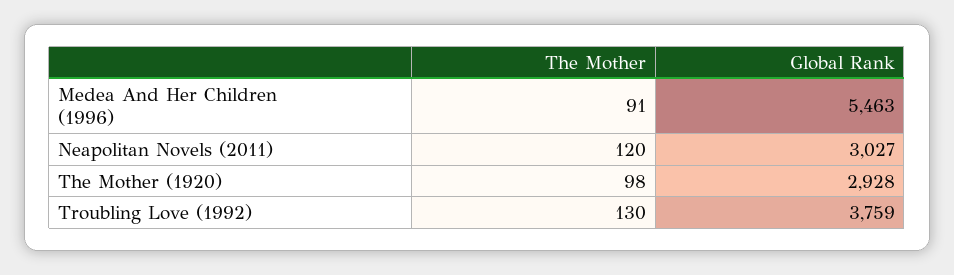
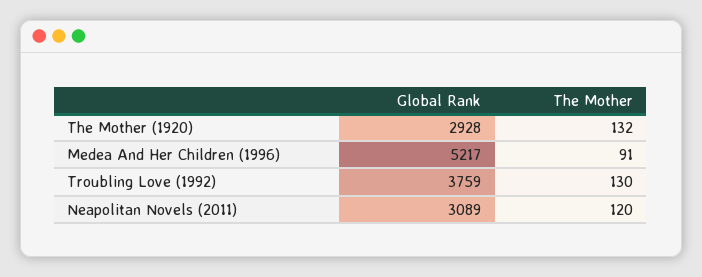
  {
    "The Mother": {
      "Medea And Her Children (1996)": 91,
      "Neapolitan Novels (2011)": 120,
-     "The Mother (1920)": 98,
+     "The Mother (1920)": 132,
      "Troubling Love (1992)": 130
    },
    "Global Rank": {
-     "Medea And Her Children (1996)": 5463,
+     "Medea And Her Children (1996)": 5217,
-     "Neapolitan Novels (2011)": 3027,
+     "Neapolitan Novels (2011)": 3089,
      "The Mother (1920)": 2928,
      "Troubling Love (1992)": 3759
    }
  }

